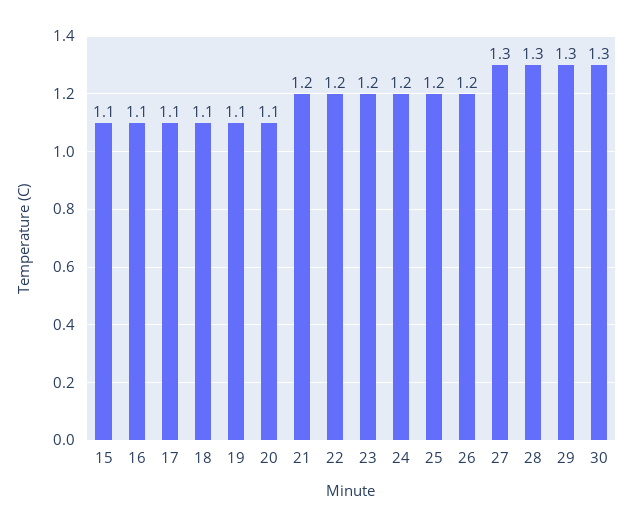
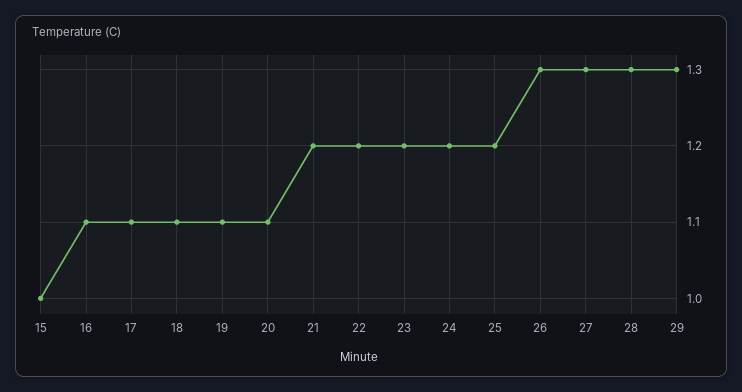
  {
-   "15": 1.1,
+   "15": 1,
    "16": 1.1,
    "17": 1.1,
    "18": 1.1,
    "19": 1.1,
    "20": 1.1,
    "21": 1.2,
    "22": 1.2,
    "23": 1.2,
    "24": 1.2,
    "25": 1.2,
-   "26": 1.2,
+   "26": 1.3,
    "27": 1.3,
    "28": 1.3,
-   "29": 1.3,
+   "29": 1.3
-   "30": 1.3
  }

